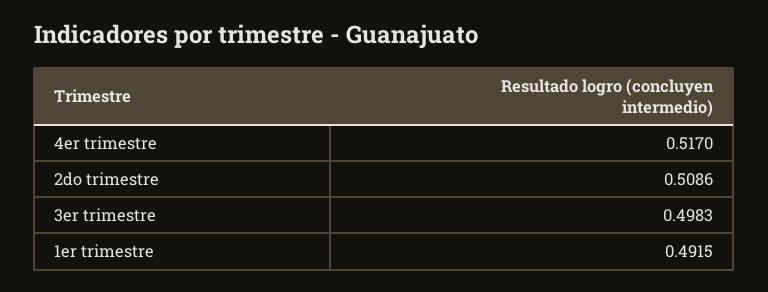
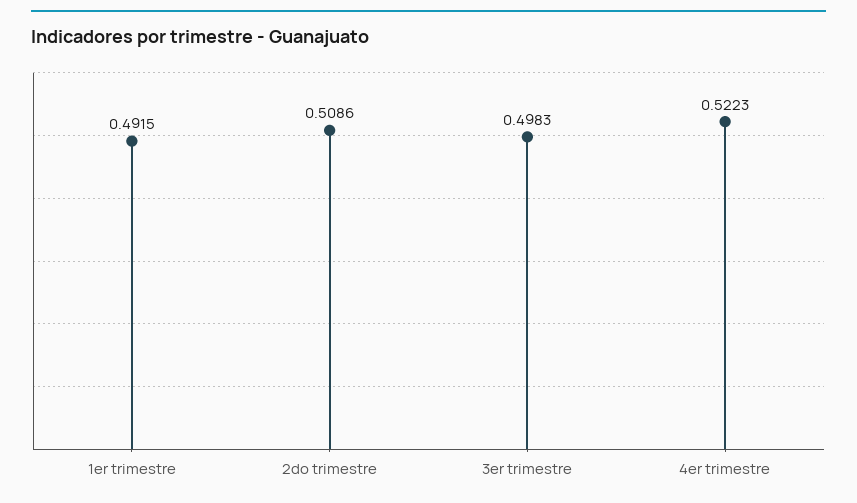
  {
-   "4er trimestre": 0.517,
+   "4er trimestre": 0.5223,
    "2do trimestre": 0.5086,
    "3er trimestre": 0.4983,
    "1er trimestre": 0.4915
  }

